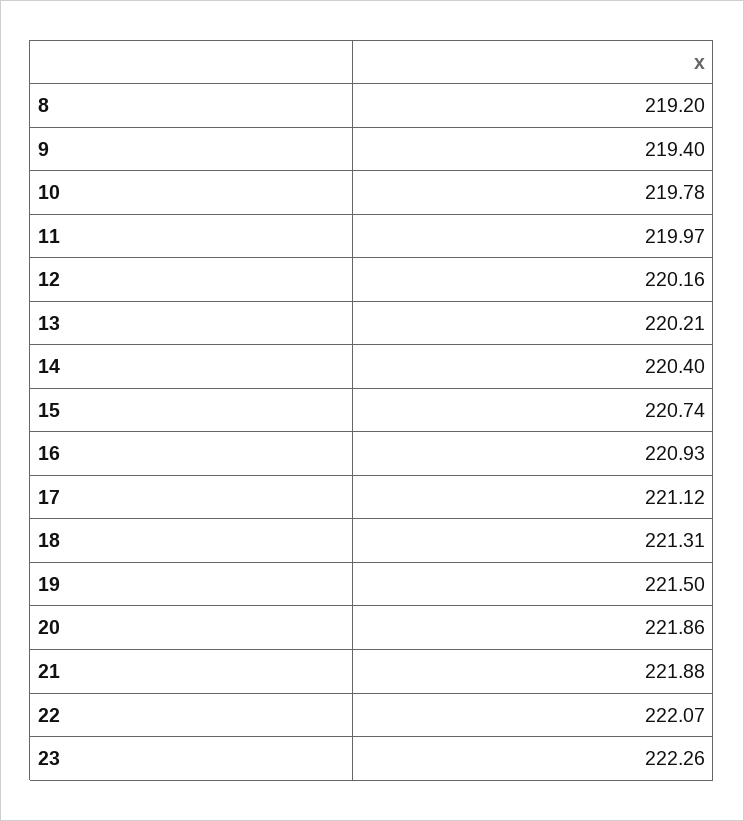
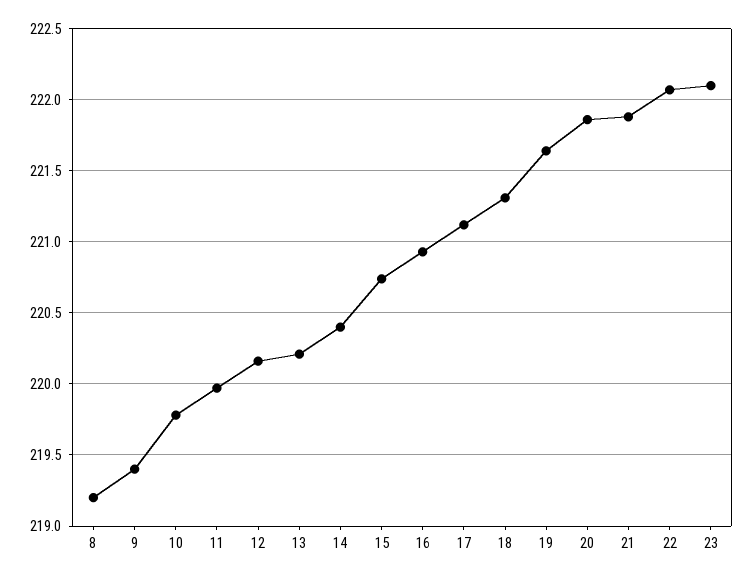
  {
    "8": 219.2,
    "9": 219.4,
    "10": 219.78,
    "11": 219.97,
    "12": 220.16,
    "13": 220.21,
    "14": 220.4,
    "15": 220.74,
    "16": 220.93,
    "17": 221.12,
    "18": 221.31,
-   "19": 221.5,
+   "19": 221.65,
    "20": 221.86,
    "21": 221.88,
    "22": 222.07,
-   "23": 222.26
+   "23": 222.1
  }

